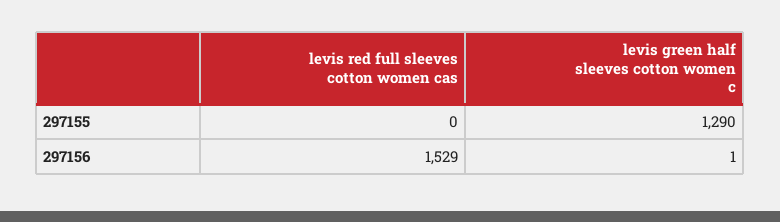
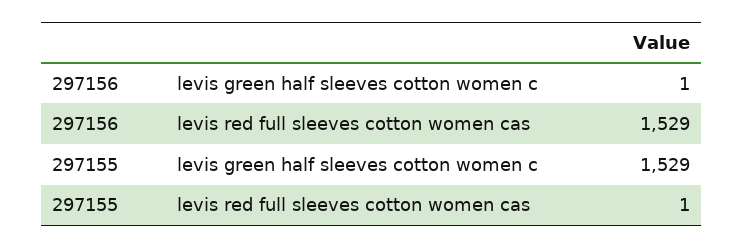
  {
    "levis red full sleeves cotton women cas": {
-     "297155": 0,
+     "297155": 1,
      "297156": 1529
    },
    "levis green half sleeves cotton women c": {
-     "297155": 1290,
+     "297155": 1529,
      "297156": 1
    }
  }

